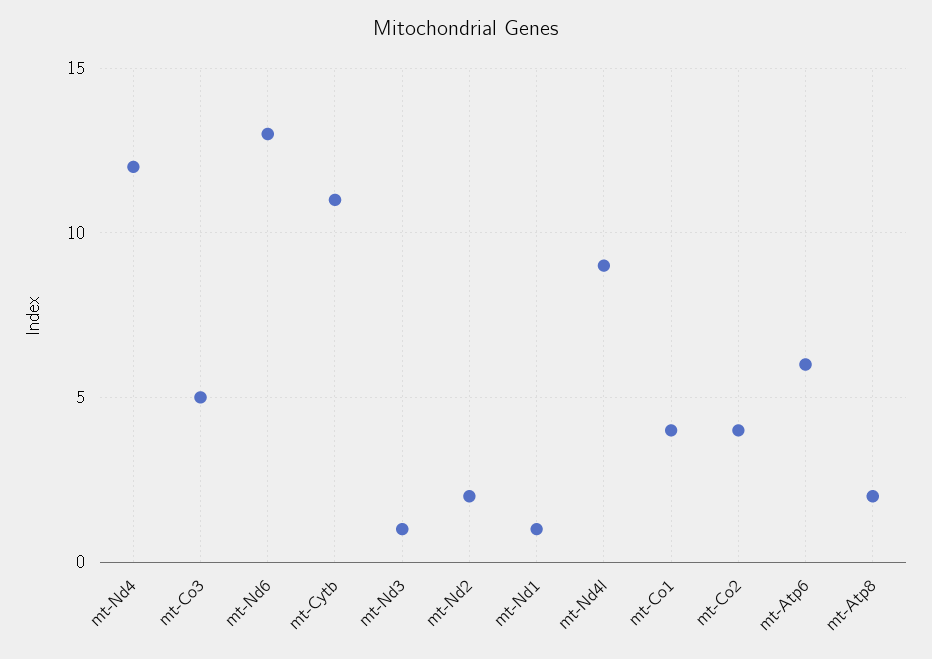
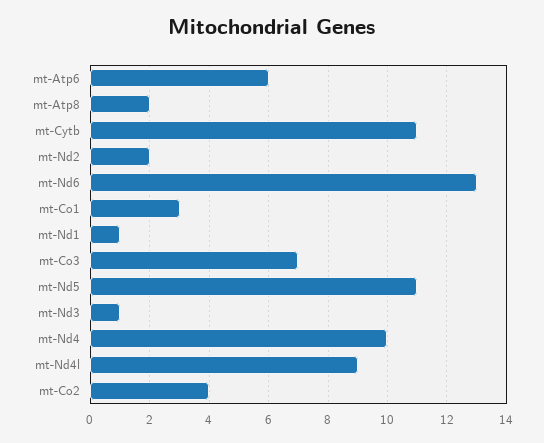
  {
-   "mt-Nd4": 12,
+   "mt-Nd4": 10,
-   "mt-Co3": 5,
+   "mt-Co3": 7,
    "mt-Nd6": 13,
    "mt-Cytb": 11,
    "mt-Nd3": 1,
    "mt-Nd2": 2,
    "mt-Nd1": 1,
    "mt-Nd4l": 9,
-   "mt-Co1": 4,
+   "mt-Co1": 3,
    "mt-Co2": 4,
    "mt-Atp6": 6,
-   "mt-Atp8": 2
+   "mt-Atp8": 2,
+   "mt-Nd5": 11
  }

